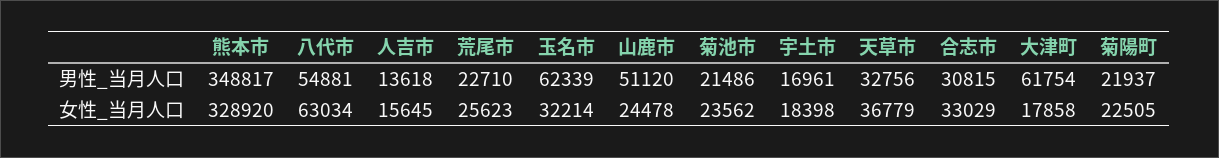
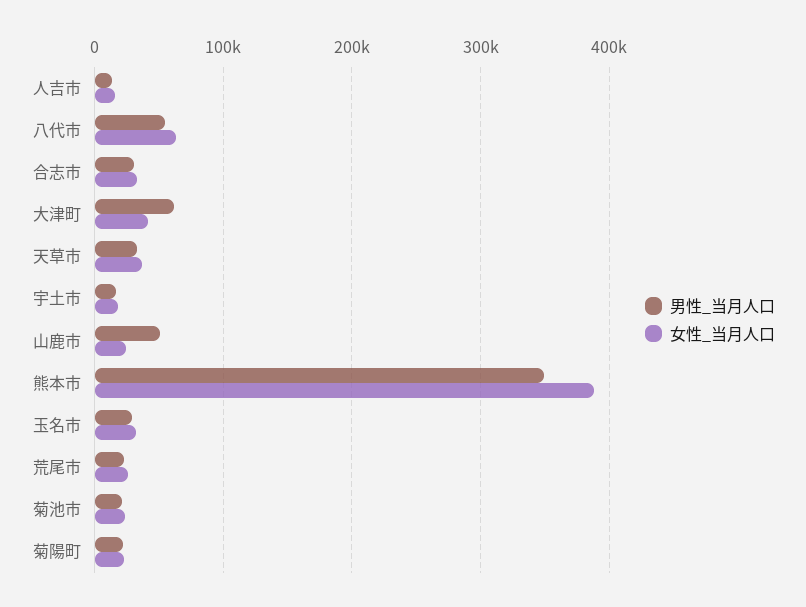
  {
    "男性_当月人口": {
      "熊本市": 348817,
      "八代市": 54881,
      "人吉市": 13618,
      "荒尾市": 22710,
-     "玉名市": 62339,
+     "玉名市": 30000,
      "山鹿市": 51120,
      "菊池市": 21486,
      "宇土市": 16961,
      "天草市": 32756,
      "合志市": 30815,
      "大津町": 61754,
      "菊陽町": 21937
    },
    "女性_当月人口": {
-     "熊本市": 328920,
+     "熊本市": 390000,
      "八代市": 63034,
      "人吉市": 15645,
      "荒尾市": 25623,
      "玉名市": 32214,
      "山鹿市": 24478,
      "菊池市": 23562,
      "宇土市": 18398,
      "天草市": 36779,
      "合志市": 33029,
-     "大津町": 17858,
+     "大津町": 40000,
      "菊陽町": 22505
    }
  }

